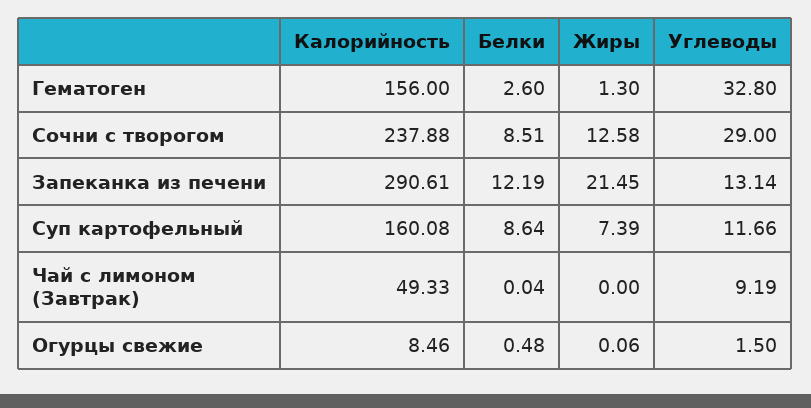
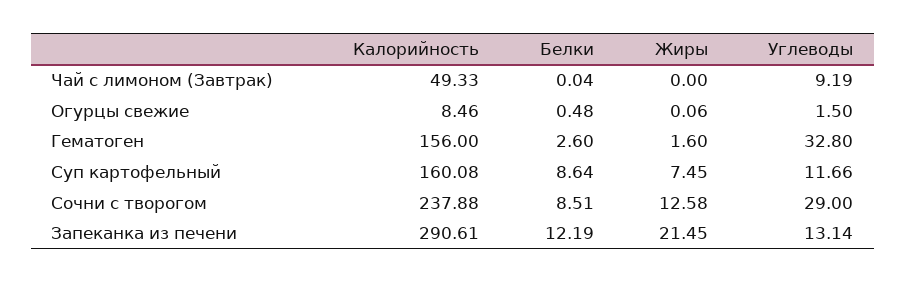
  {
    "Калорийность": {
      "Гематоген": 156,
      "Сочни с творогом": 237.88,
      "Запеканка из печени": 290.61,
      "Суп картофельный": 160.08,
      "Чай с лимоном (Завтрак)": 49.33,
      "Огурцы свежие": 8.46
    },
    "Белки": {
      "Гематоген": 2.6,
      "Сочни с творогом": 8.51,
      "Запеканка из печени": 12.19,
      "Суп картофельный": 8.64,
      "Чай с лимоном (Завтрак)": 0.04,
      "Огурцы свежие": 0.48
    },
    "Жиры": {
-     "Гематоген": 1.3,
+     "Гематоген": 1.6,
      "Сочни с творогом": 12.58,
      "Запеканка из печени": 21.45,
-     "Суп картофельный": 7.39,
+     "Суп картофельный": 7.45,
      "Чай с лимоном (Завтрак)": 0,
      "Огурцы свежие": 0.06
    },
    "Углеводы": {
      "Гематоген": 32.8,
      "Сочни с творогом": 29,
      "Запеканка из печени": 13.14,
      "Суп картофельный": 11.66,
      "Чай с лимоном (Завтрак)": 9.19,
      "Огурцы свежие": 1.5
    }
  }

